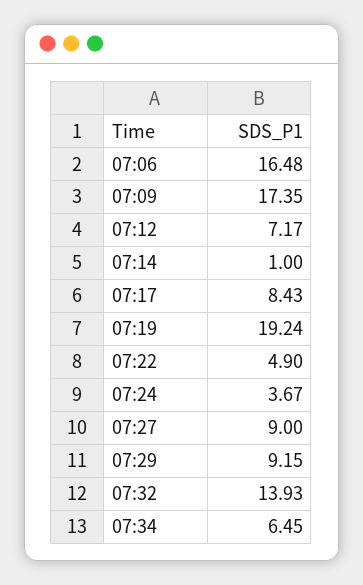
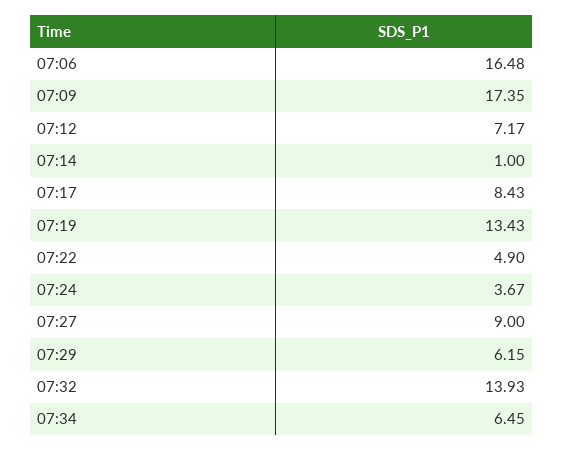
  {
    "07:06": 16.48,
    "07:09": 17.35,
    "07:12": 7.17,
    "07:14": 1,
    "07:17": 8.43,
-   "07:19": 19.24,
+   "07:19": 13.43,
    "07:22": 4.9,
    "07:24": 3.67,
    "07:27": 9,
-   "07:29": 9.15,
+   "07:29": 6.15,
    "07:32": 13.93,
    "07:34": 6.45
  }

